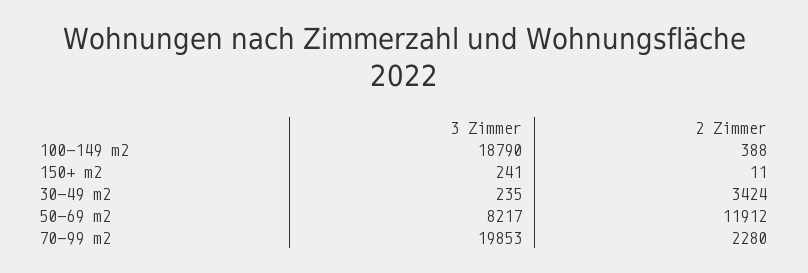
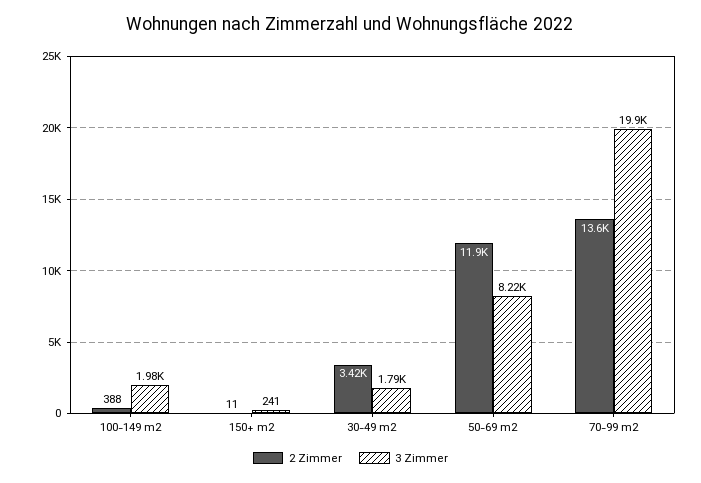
  {
    "3 Zimmer": {
-     "100-149 m2": 18790,
+     "100-149 m2": 1980,
      "150+ m2": 241,
-     "30-49 m2": 235,
+     "30-49 m2": 1790,
      "50-69 m2": 8217,
      "70-99 m2": 19853
    },
    "2 Zimmer": {
      "100-149 m2": 388,
      "150+ m2": 11,
      "30-49 m2": 3424,
      "50-69 m2": 11912,
-     "70-99 m2": 2280
+     "70-99 m2": 13600
    }
  }

